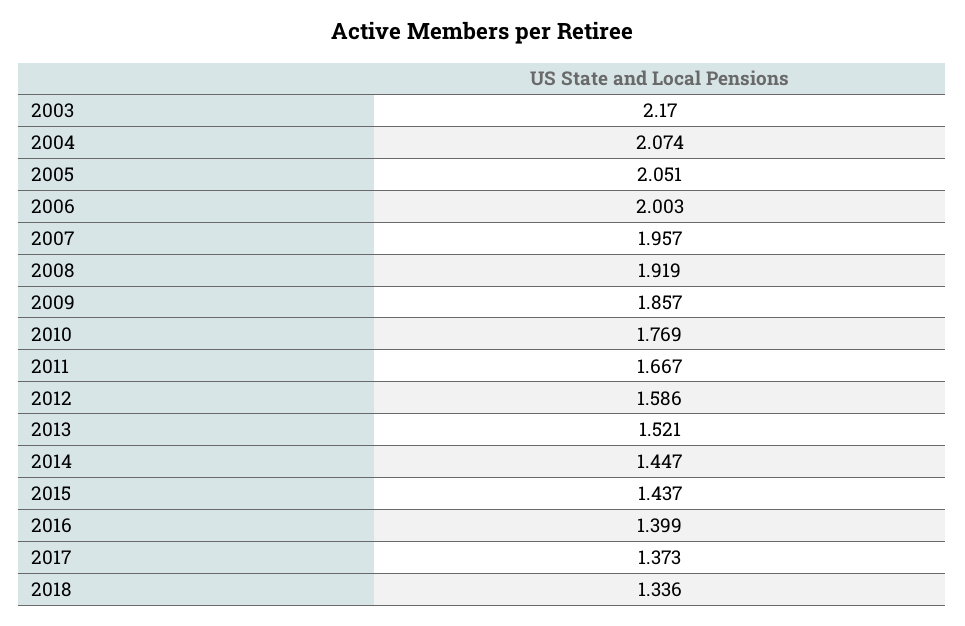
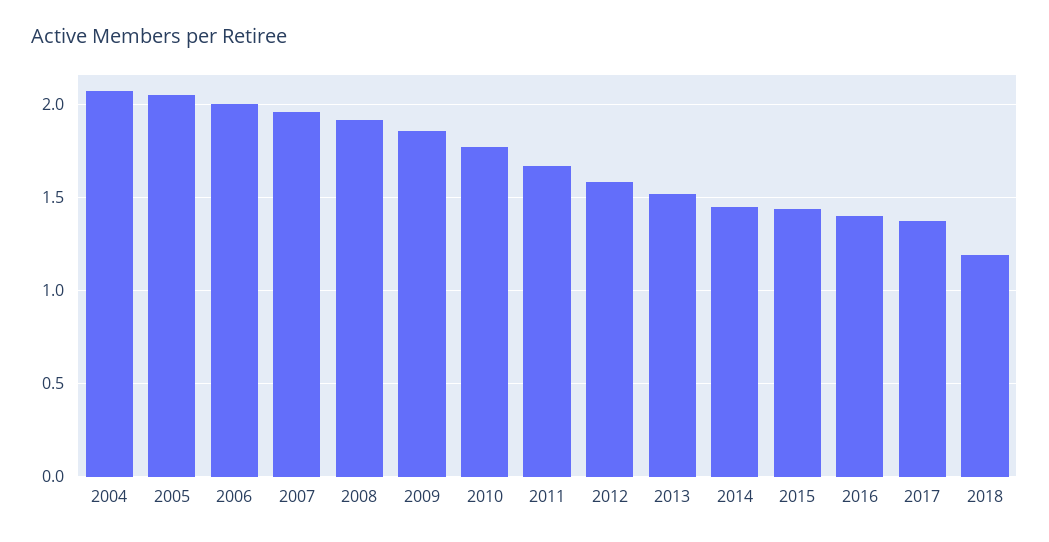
  {
-   "2003": 2.17,
    "2004": 2.074,
    "2005": 2.051,
    "2006": 2.003,
    "2007": 1.957,
    "2008": 1.919,
    "2009": 1.857,
    "2010": 1.769,
    "2011": 1.667,
    "2012": 1.586,
    "2013": 1.521,
    "2014": 1.447,
    "2015": 1.437,
    "2016": 1.399,
    "2017": 1.373,
-   "2018": 1.336
+   "2018": 1.2
  }

